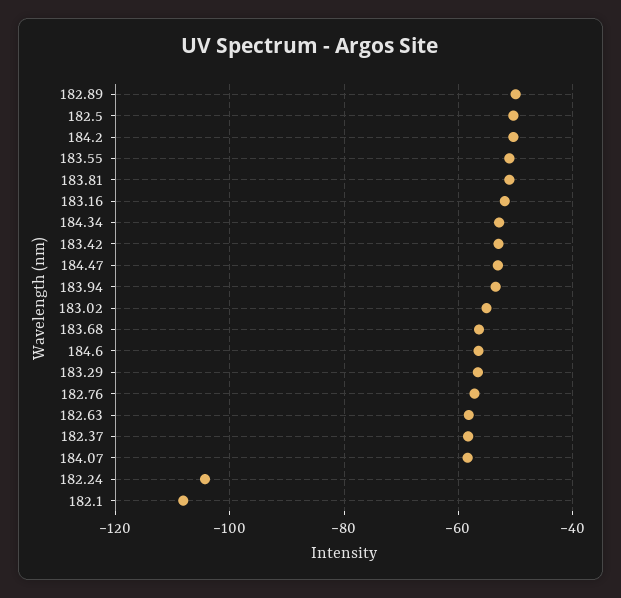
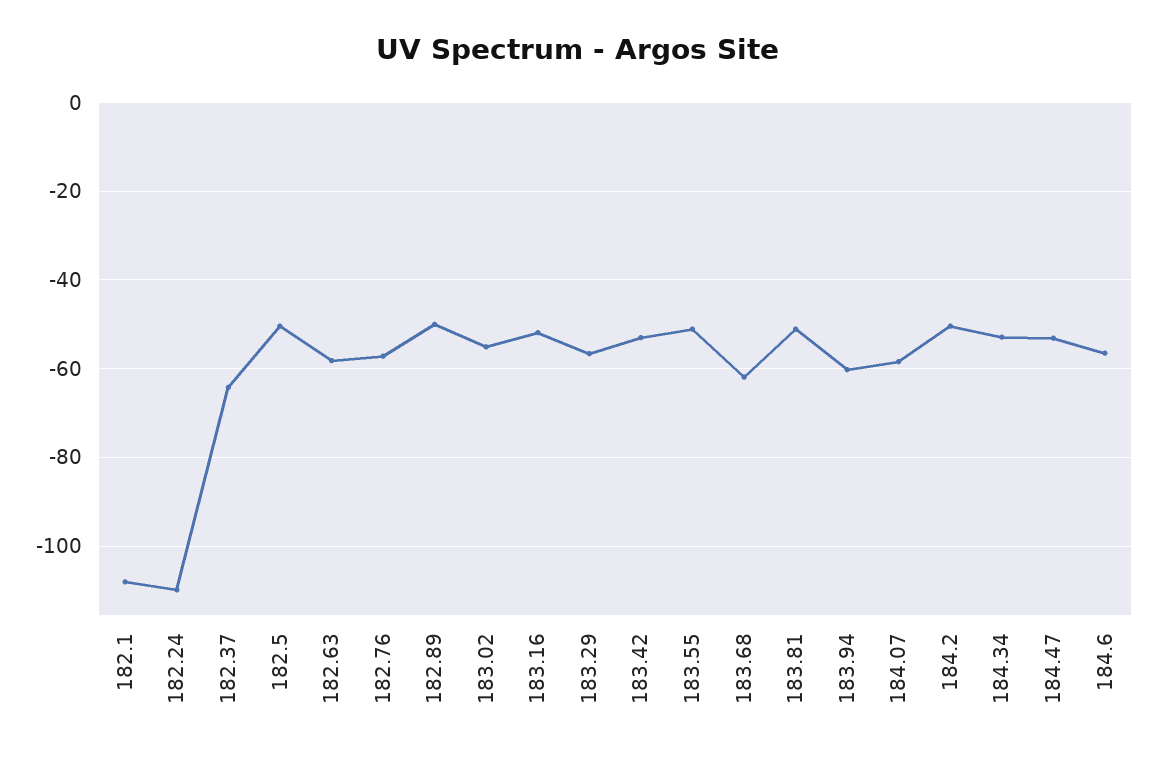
  {
    "182.89": -50,
    "182.5": -50,
    "184.2": -50,
    "183.55": -52,
    "183.81": -52,
    "183.16": -52,
    "184.34": -52,
    "183.42": -54,
    "184.47": -54,
-   "183.94": -54,
+   "183.94": -60,
    "183.02": -56,
-   "183.68": -56,
+   "183.68": -62,
    "184.6": -56,
    "183.29": -56,
    "182.76": -58,
    "182.63": -58,
-   "182.37": -58,
+   "182.37": -64,
    "184.07": -58,
-   "182.24": -104,
+   "182.24": -110,
    "182.1": -108
  }

